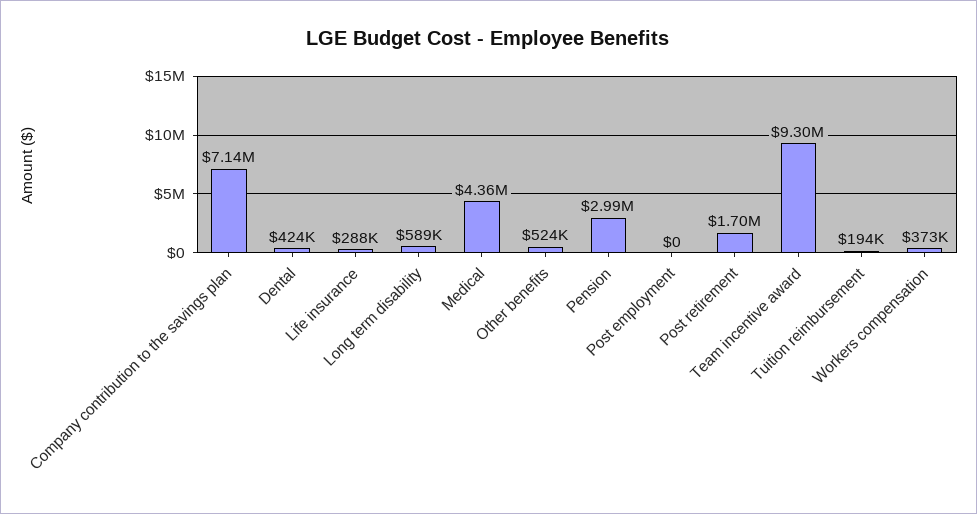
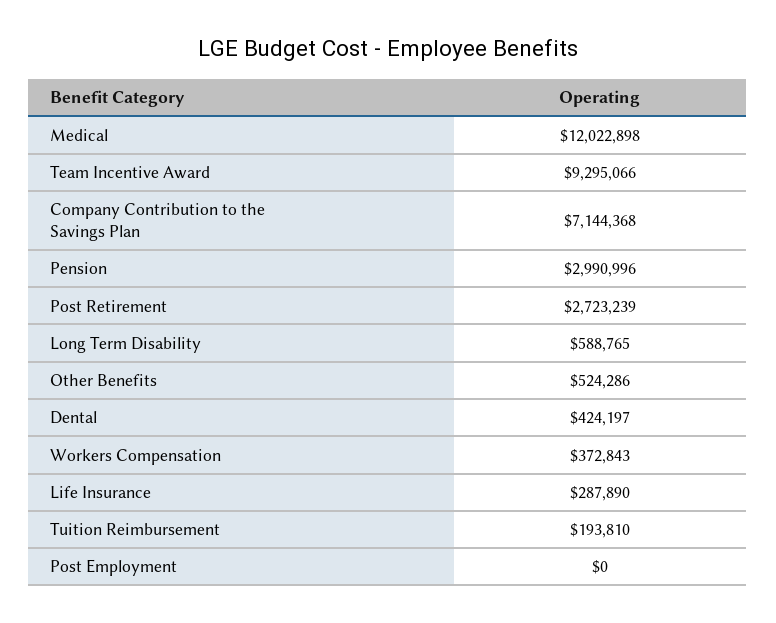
  {
    "Company contribution to the savings plan": 7144368,
    "Dental": 424197,
    "Life insurance": 287890,
    "Long term disability": 588765,
-   "Medical": 4360000,
+   "Medical": 12022898,
    "Other benefits": 524286,
    "Pension": 2990996,
    "Post employment": 0,
-   "Post retirement": 1700000,
+   "Post retirement": 2723239,
    "Team incentive award": 9295066,
    "Tuition reimbursement": 193810,
    "Workers compensation": 372843
  }

